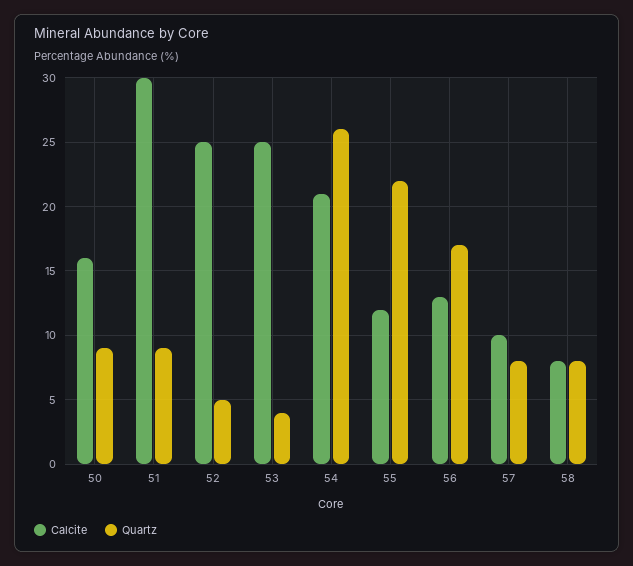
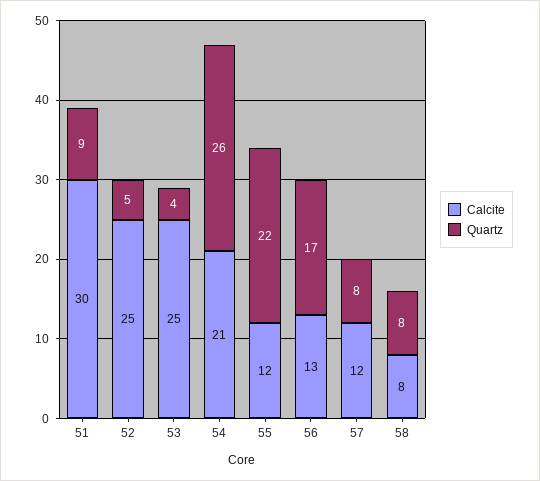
  {
    "Calcite": {
-     "50": 16,
      "51": 30,
      "52": 25,
      "53": 25,
      "54": 21,
      "55": 12,
      "56": 13,
-     "57": 10,
+     "57": 12,
      "58": 8
    },
    "Quartz": {
-     "50": 9,
      "51": 9,
      "52": 5,
      "53": 4,
      "54": 26,
      "55": 22,
      "56": 17,
      "57": 8,
      "58": 8
    }
  }

